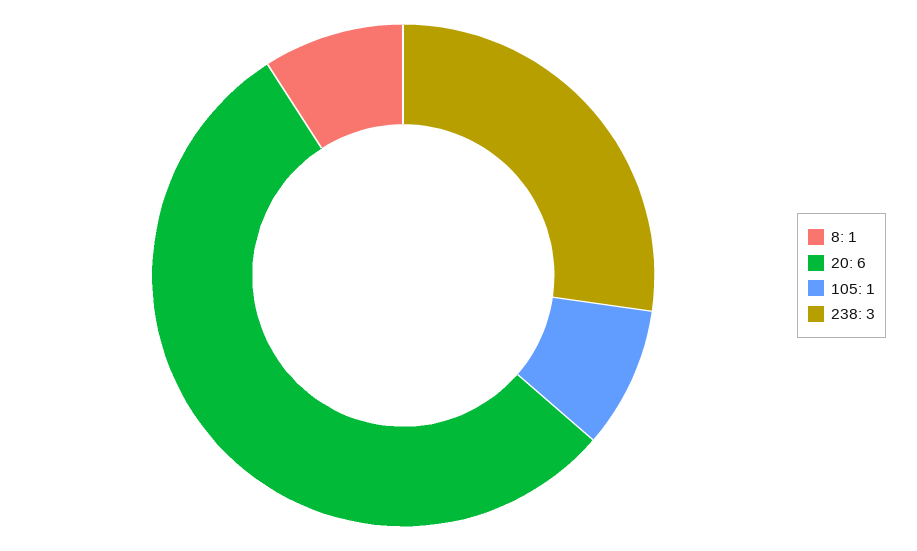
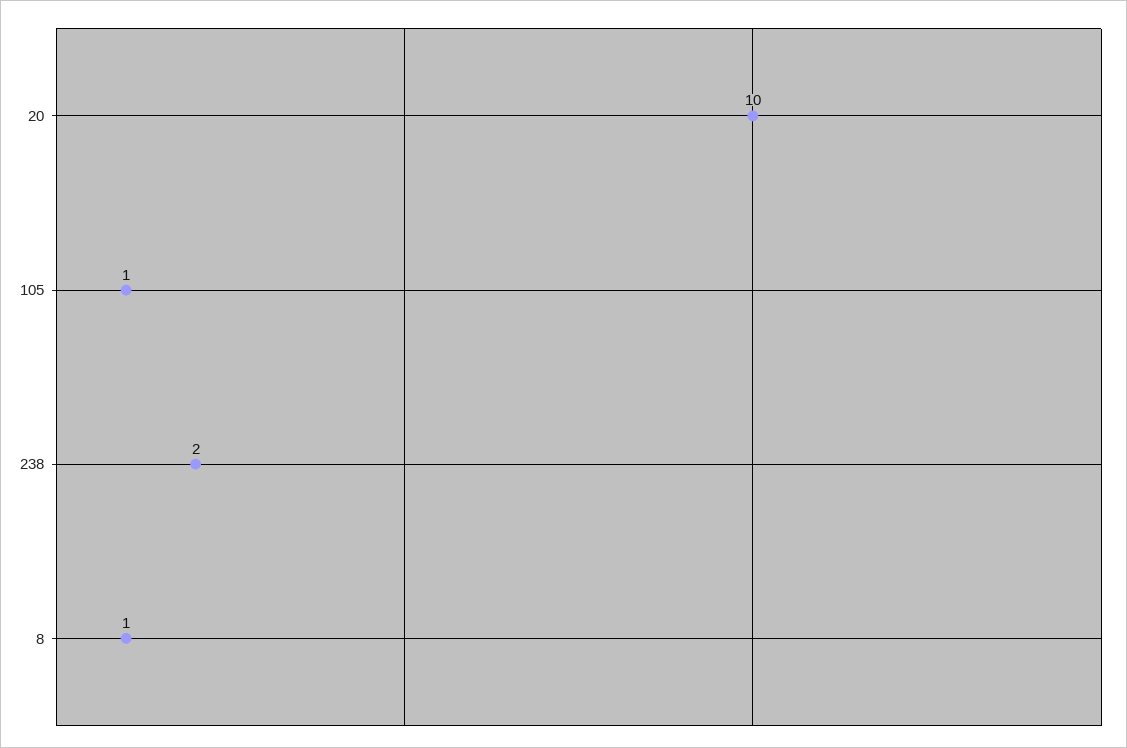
  {
    "8": 1,
-   "20": 6,
+   "20": 10,
    "105": 1,
-   "238": 3
+   "238": 2
  }

